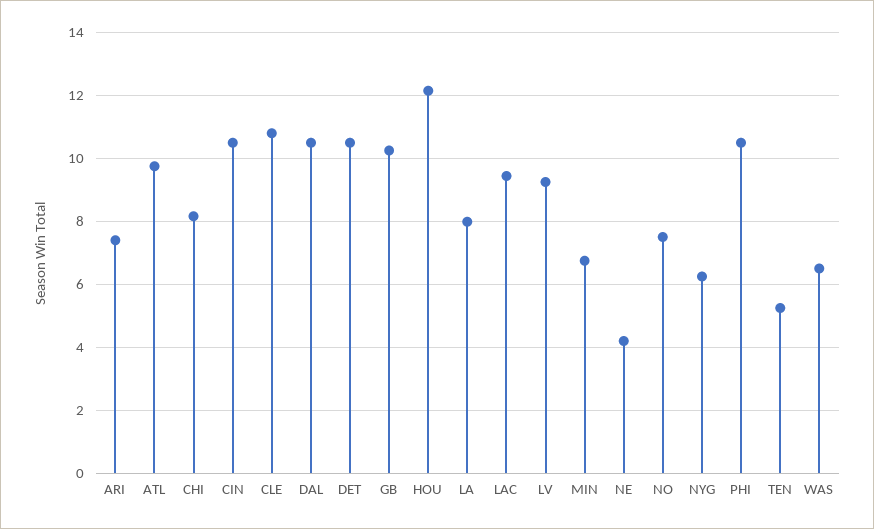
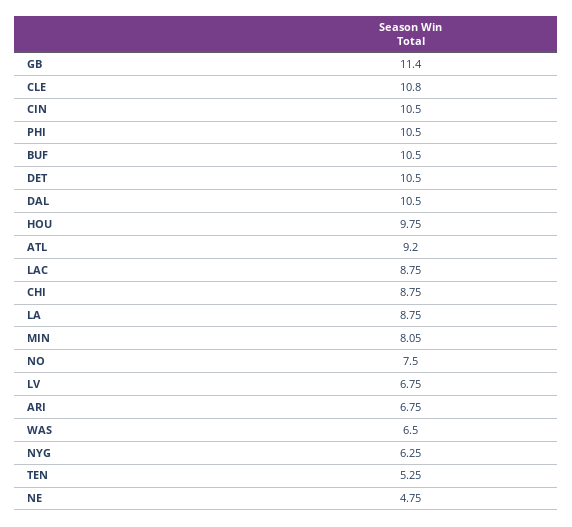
  {
-   "ARI": 7.4,
+   "ARI": 6.75,
-   "ATL": 9.8,
+   "ATL": 9.2,
-   "CHI": 8.2,
+   "CHI": 8.75,
    "CIN": 10.5,
    "CLE": 10.8,
    "DAL": 10.5,
    "DET": 10.5,
-   "GB": 10.2,
+   "GB": 11.4,
-   "HOU": 12.2,
+   "HOU": 9.75,
-   "LA": 8,
+   "LA": 8.75,
-   "LAC": 9.4,
+   "LAC": 8.75,
-   "LV": 9.2,
+   "LV": 6.75,
-   "MIN": 6.8,
+   "MIN": 8.05,
-   "NE": 4.2,
+   "NE": 4.75,
    "NO": 7.5,
    "NYG": 6.25,
    "PHI": 10.5,
    "TEN": 5.25,
-   "WAS": 6.5
+   "WAS": 6.5,
+   "BUF": 10.5
  }

